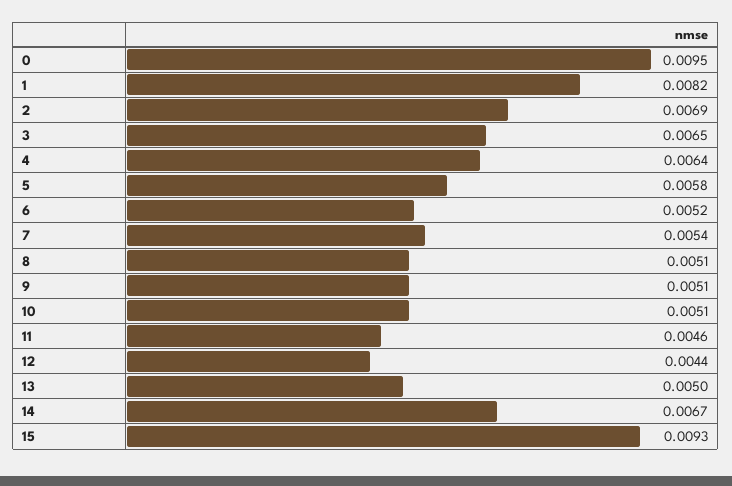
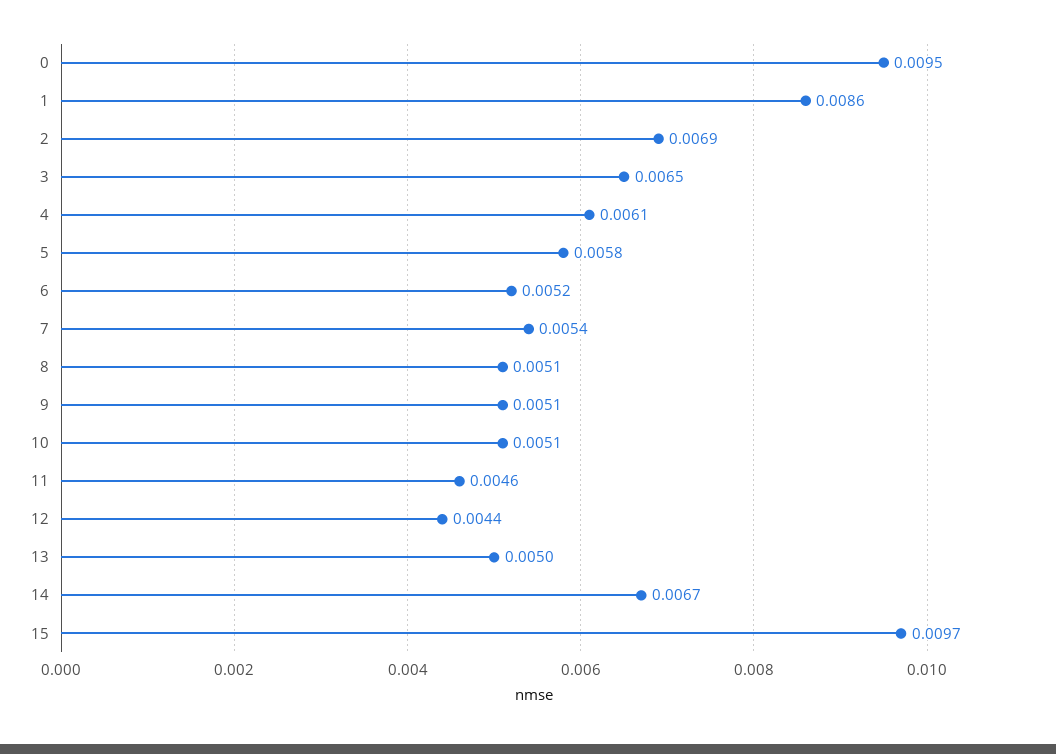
  {
    "0": 0.0095,
-   "1": 0.0082,
+   "1": 0.0086,
    "2": 0.0069,
    "3": 0.0065,
-   "4": 0.0064,
+   "4": 0.0061,
    "5": 0.0058,
    "6": 0.0052,
    "7": 0.0054,
    "8": 0.0051,
    "9": 0.0051,
    "10": 0.0051,
    "11": 0.0046,
    "12": 0.0044,
    "13": 0.005,
    "14": 0.0067,
-   "15": 0.0093
+   "15": 0.0097
  }

